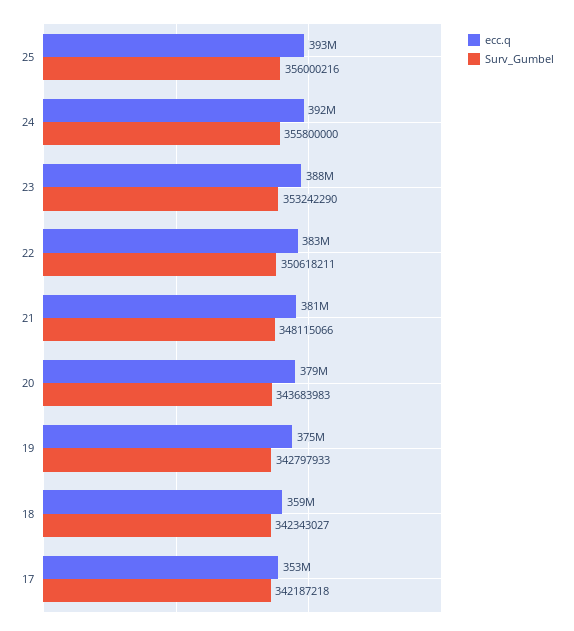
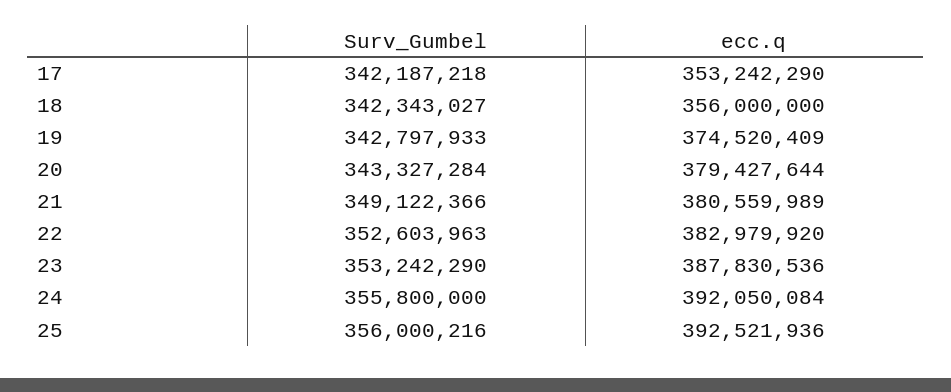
  {
    "ecc.q": {
      "25": 392521936,
      "24": 392050084,
      "23": 387830536,
      "22": 382979920,
      "21": 380559989,
      "20": 379427644,
      "19": 374520409,
-     "18": 359000000,
+     "18": 356000000,
      "17": 353242290
    },
    "Surv_Gumbel": {
      "25": 356000216,
      "24": 355800000,
      "23": 353242290,
-     "22": 350618211,
+     "22": 352603963,
-     "21": 348115066,
+     "21": 349122366,
-     "20": 343683983,
+     "20": 343327284,
      "19": 342797933,
      "18": 342343027,
      "17": 342187218
    }
  }

